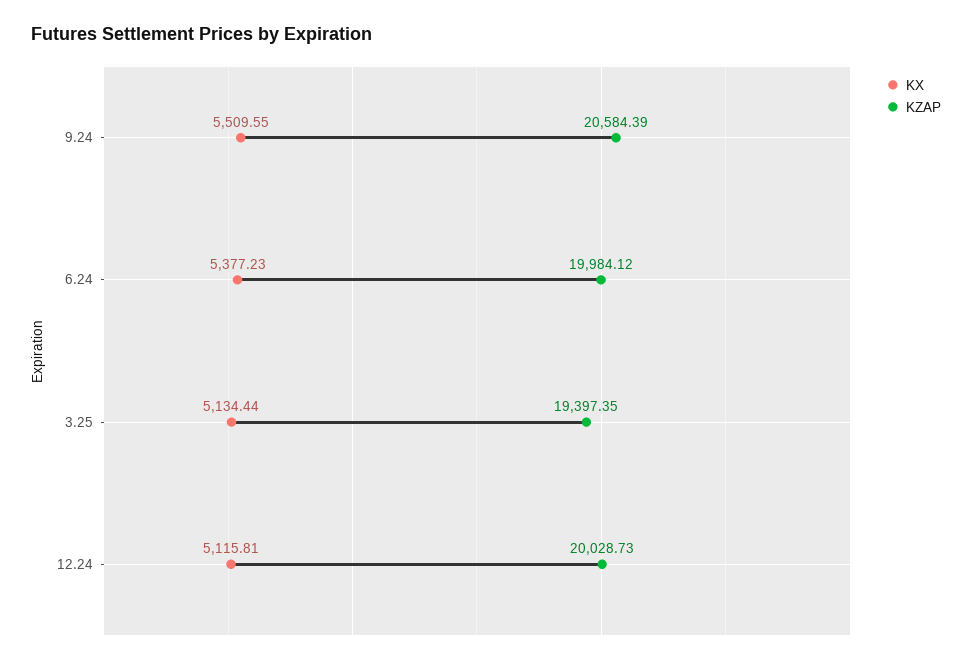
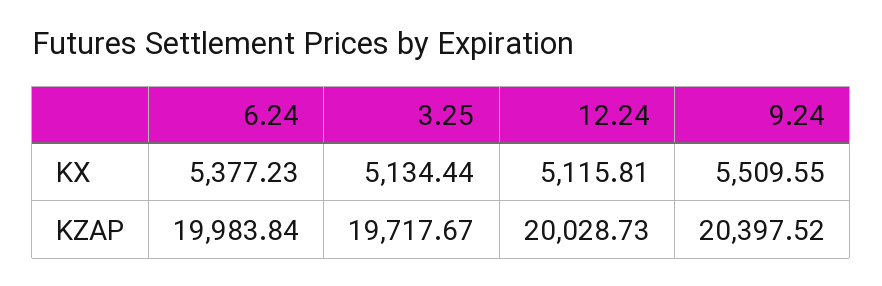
  {
    "KX": {
      "9.24": 5509.55,
      "6.24": 5377.23,
      "3.25": 5134.44,
      "12.24": 5115.81
    },
    "KZAP": {
-     "9.24": 20584.39,
+     "9.24": 20397.52,
-     "6.24": 19984.12,
+     "6.24": 19983.84,
-     "3.25": 19397.35,
+     "3.25": 19717.67,
      "12.24": 20028.73
    }
  }

